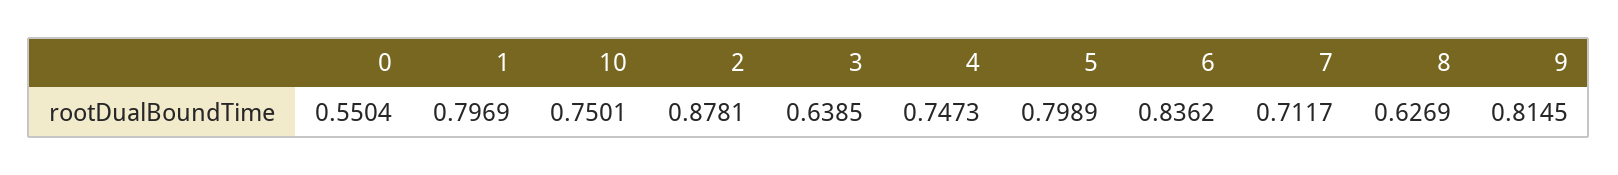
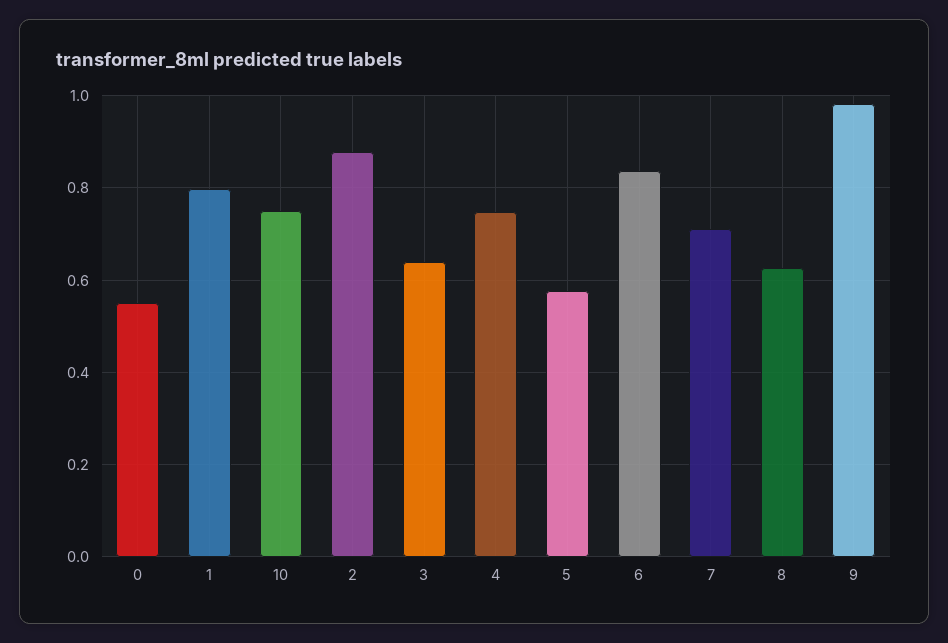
  {
    "0": 0.5504,
    "1": 0.7969,
    "10": 0.7501,
    "2": 0.8781,
    "3": 0.6385,
    "4": 0.7473,
-   "5": 0.7989,
+   "5": 0.58,
    "6": 0.8362,
    "7": 0.7117,
    "8": 0.6269,
-   "9": 0.8145
+   "9": 0.98
  }

